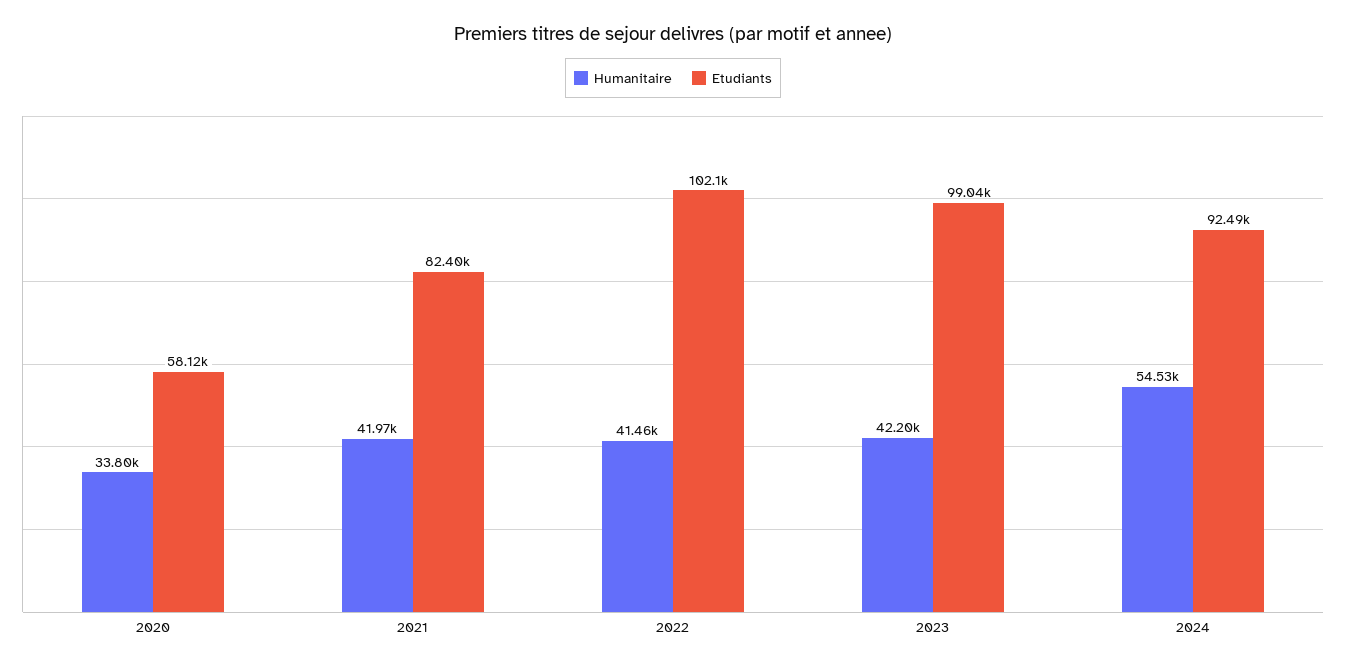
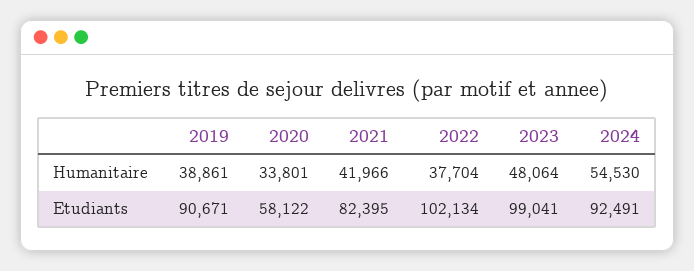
  {
    "Humanitaire": {
      "2020": 33801,
      "2021": 41966,
-     "2022": 41460,
+     "2022": 37704,
-     "2023": 42200,
+     "2023": 48064,
-     "2024": 54530
+     "2024": 54530,
+     "2019": 38861
    },
    "Etudiants": {
      "2020": 58122,
      "2021": 82395,
      "2022": 102134,
      "2023": 99041,
-     "2024": 92491
+     "2024": 92491,
+     "2019": 90671
    }
  }

